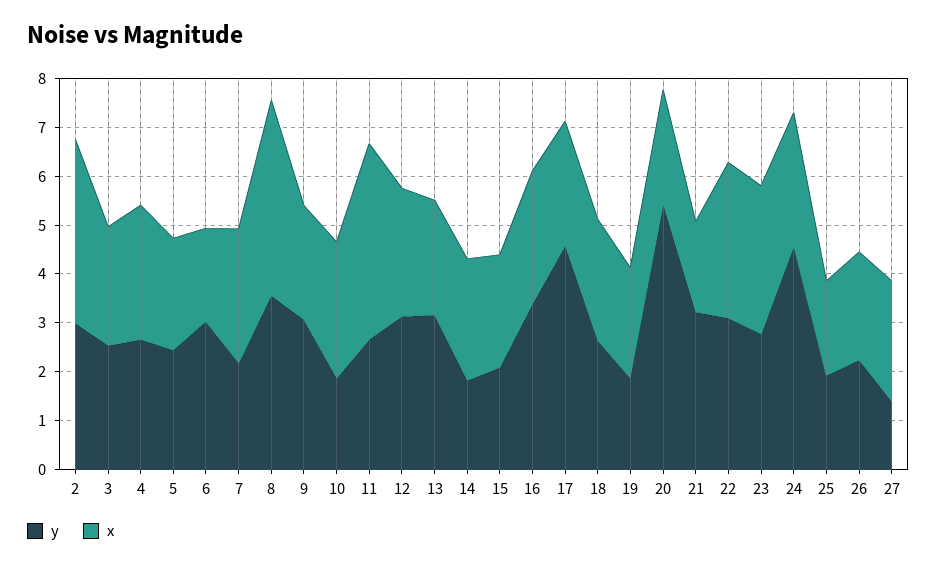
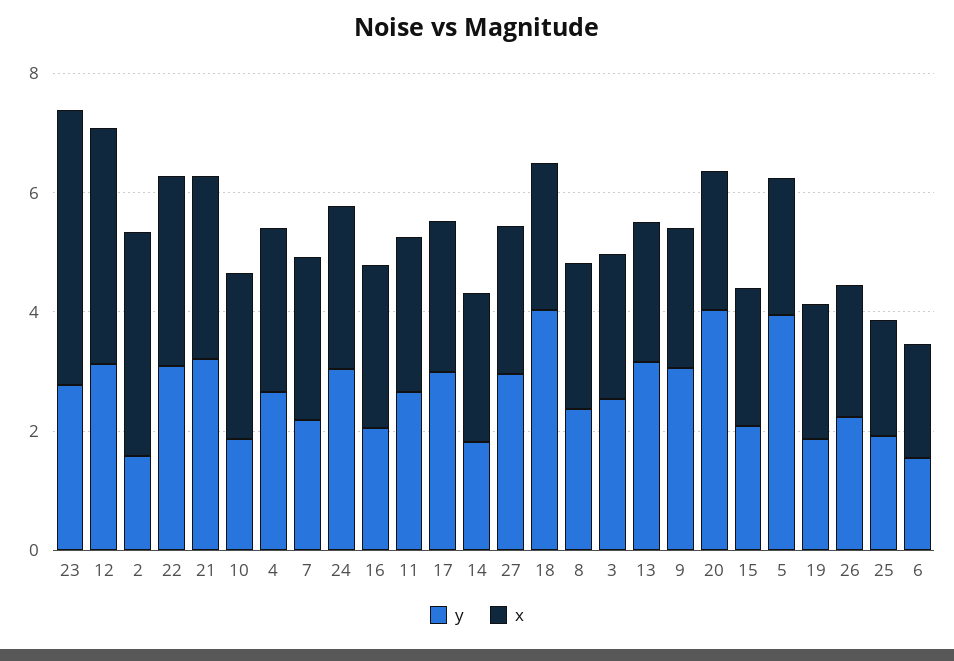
  {
    "y": {
-     "2": 3,
+     "2": 1.5,
      "3": 2.6,
      "4": 2.6,
-     "5": 2.4,
+     "5": 4,
-     "6": 3,
+     "6": 1.5,
      "7": 2.2,
-     "8": 3.6,
+     "8": 2.5,
      "9": 3,
      "10": 1.8,
      "11": 2.6,
      "12": 3.2,
      "13": 3.2,
      "14": 1.8,
      "15": 2,
-     "16": 3.4,
+     "16": 2,
-     "17": 4.6,
+     "17": 3,
-     "18": 2.6,
+     "18": 4,
      "19": 1.8,
-     "20": 5.4,
+     "20": 4,
      "21": 3.2,
      "22": 3,
      "23": 2.8,
-     "24": 4.6,
+     "24": 3,
      "25": 2,
      "26": 2.2,
-     "27": 1.4
+     "27": 3
    },
    "x": {
      "2": 3.8,
      "3": 2.4,
      "4": 2.8,
      "5": 2.2,
      "6": 2,
      "7": 2.8,
-     "8": 4,
+     "8": 2.5,
      "9": 2.4,
      "10": 2.8,
-     "11": 4,
+     "11": 2.5,
-     "12": 2.6,
+     "12": 4,
      "13": 2.4,
      "14": 2.4,
      "15": 2.4,
      "16": 2.8,
      "17": 2.6,
      "18": 2.4,
      "19": 2.2,
      "20": 2.4,
-     "21": 1.8,
+     "21": 3,
      "22": 3.2,
-     "23": 3,
+     "23": 4.5,
      "24": 2.8,
      "25": 2,
      "26": 2.2,
      "27": 2.4
    }
  }

